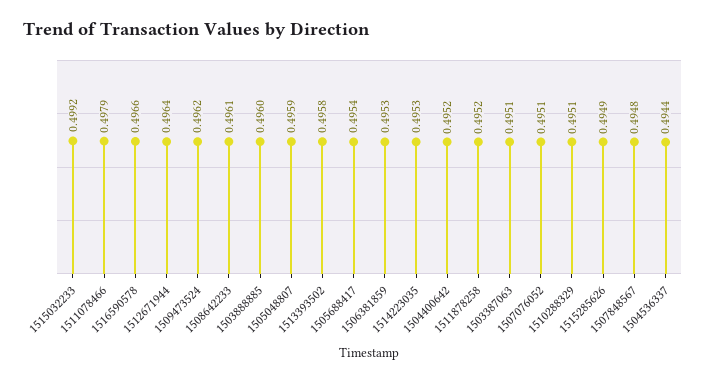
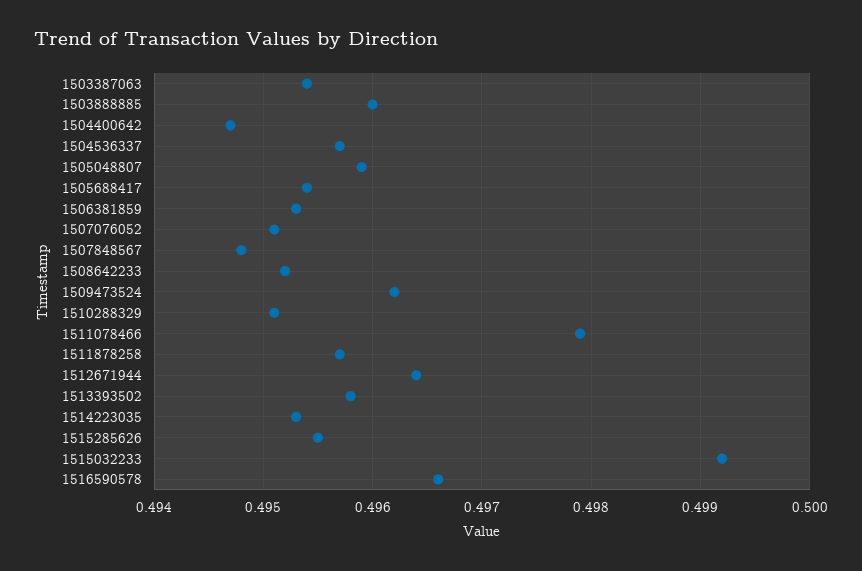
  {
    "1515032233": 0.4992,
    "1511078466": 0.4979,
    "1516590578": 0.4966,
    "1512671944": 0.4964,
    "1509473524": 0.4962,
-   "1508642233": 0.4961,
+   "1508642233": 0.4952,
    "1503888885": 0.496,
    "1505048807": 0.4959,
    "1513393502": 0.4958,
    "1505688417": 0.4954,
    "1506381859": 0.4953,
    "1514223035": 0.4953,
-   "1504400642": 0.4952,
+   "1504400642": 0.4947,
-   "1511878258": 0.4952,
+   "1511878258": 0.4957,
-   "1503387063": 0.4951,
+   "1503387063": 0.4954,
    "1507076052": 0.4951,
    "1510288329": 0.4951,
-   "1515285626": 0.4949,
+   "1515285626": 0.4955,
    "1507848567": 0.4948,
-   "1504536337": 0.4944
+   "1504536337": 0.4957
  }

